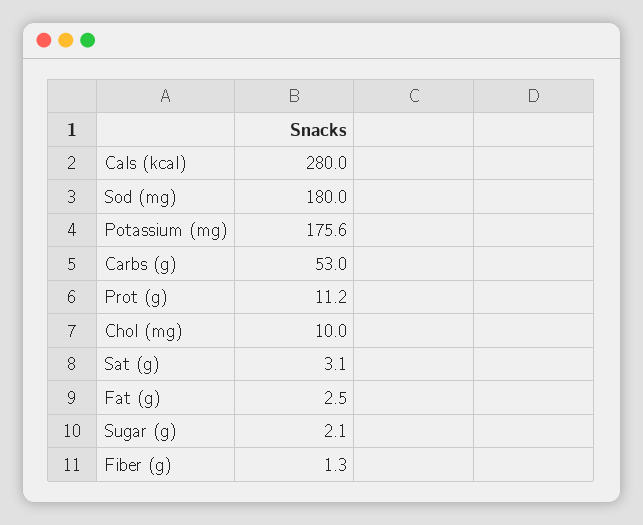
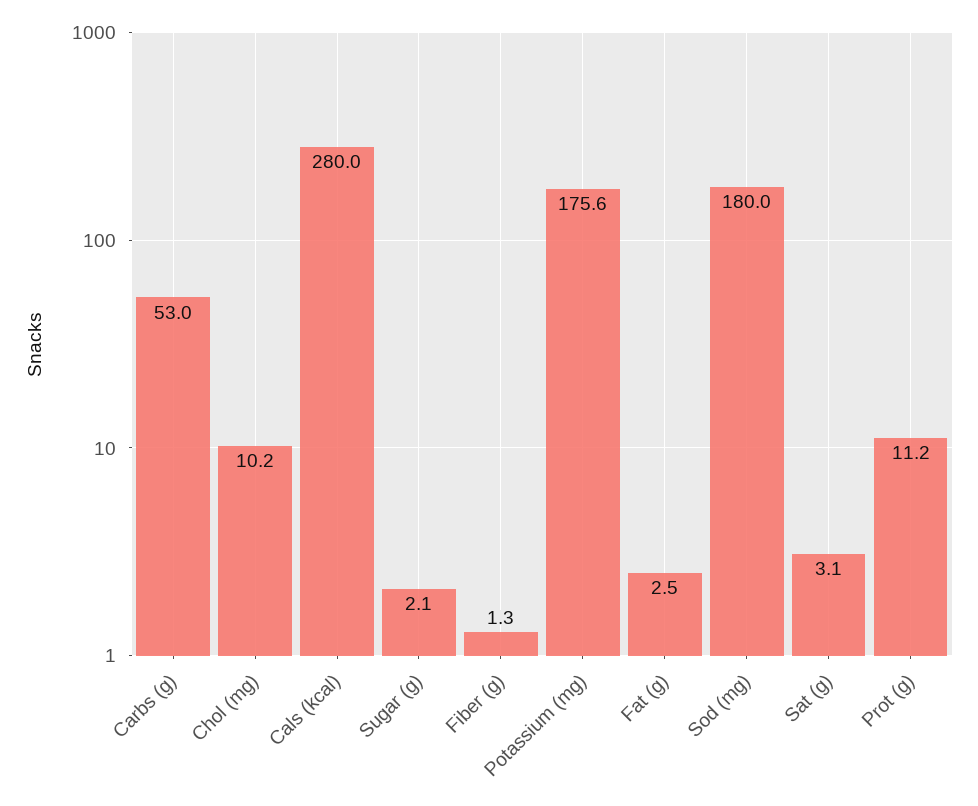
  {
    "Cals (kcal)": 280,
    "Sod (mg)": 180,
    "Potassium (mg)": 175.6,
    "Carbs (g)": 53,
    "Prot (g)": 11.2,
-   "Chol (mg)": 10,
+   "Chol (mg)": 10.2,
    "Sat (g)": 3.1,
    "Fat (g)": 2.5,
    "Sugar (g)": 2.1,
    "Fiber (g)": 1.3
  }

